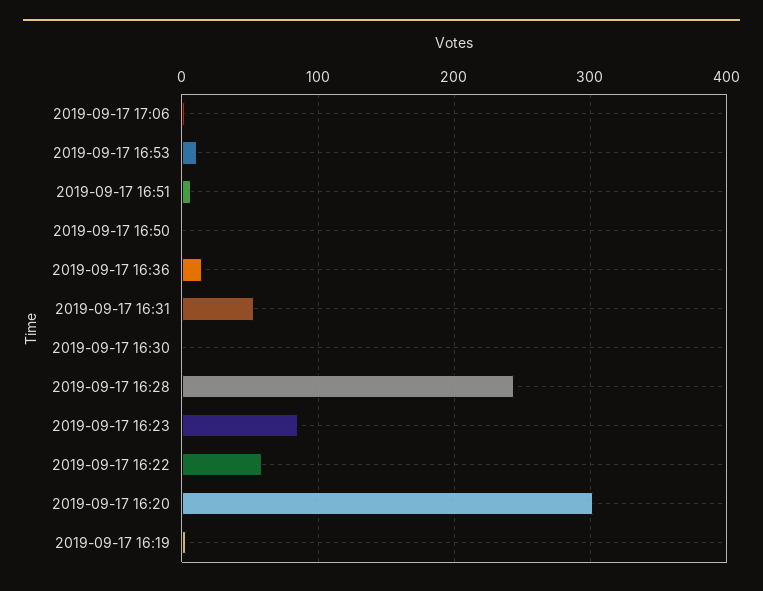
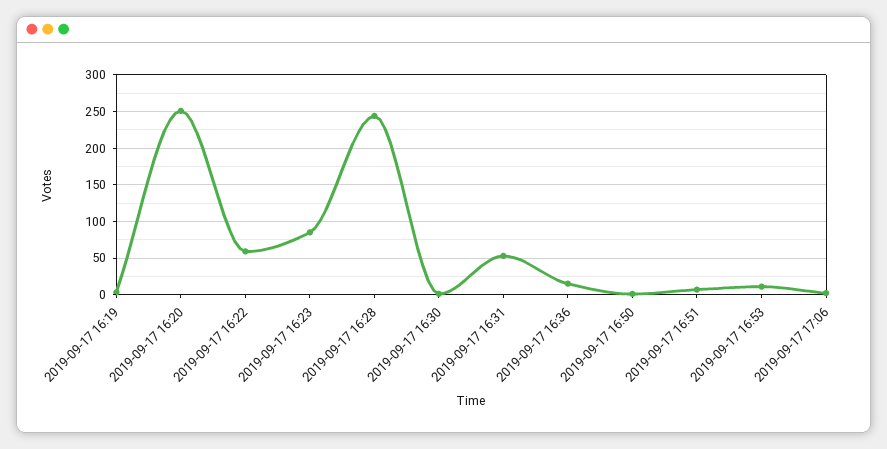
  {
    "2019-09-17 17:06": 0,
    "2019-09-17 16:53": 10,
    "2019-09-17 16:51": 10,
    "2019-09-17 16:50": 0,
    "2019-09-17 16:36": 20,
    "2019-09-17 16:31": 50,
    "2019-09-17 16:30": 0,
    "2019-09-17 16:28": 240,
    "2019-09-17 16:23": 90,
    "2019-09-17 16:22": 60,
-   "2019-09-17 16:20": 300,
+   "2019-09-17 16:20": 250,
    "2019-09-17 16:19": 0
  }

